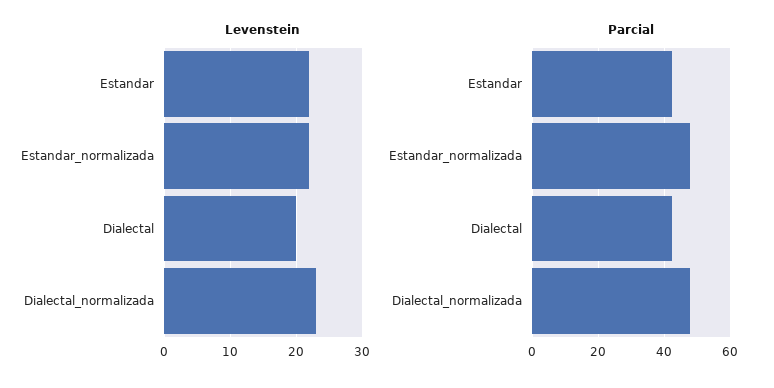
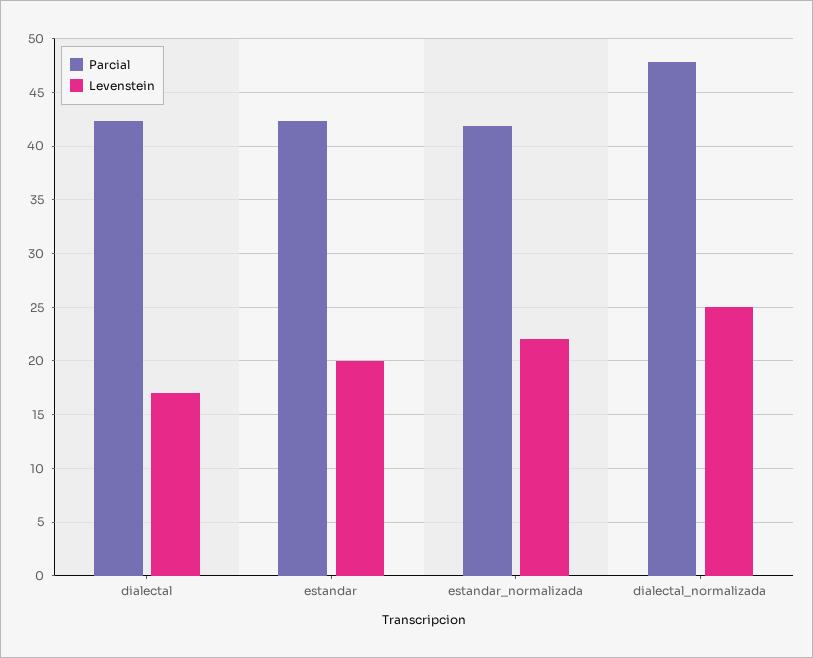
  {
    "Levenstein": {
-     "Estandar": 22,
+     "Estandar": 20,
      "Estandar_normalizada": 22,
-     "Dialectal": 20,
+     "Dialectal": 17,
-     "Dialectal_normalizada": 23
+     "Dialectal_normalizada": 25
    },
    "Parcial": {
      "Estandar": 42,
-     "Estandar_normalizada": 48,
+     "Estandar_normalizada": 42,
      "Dialectal": 42,
      "Dialectal_normalizada": 48
    }
  }

